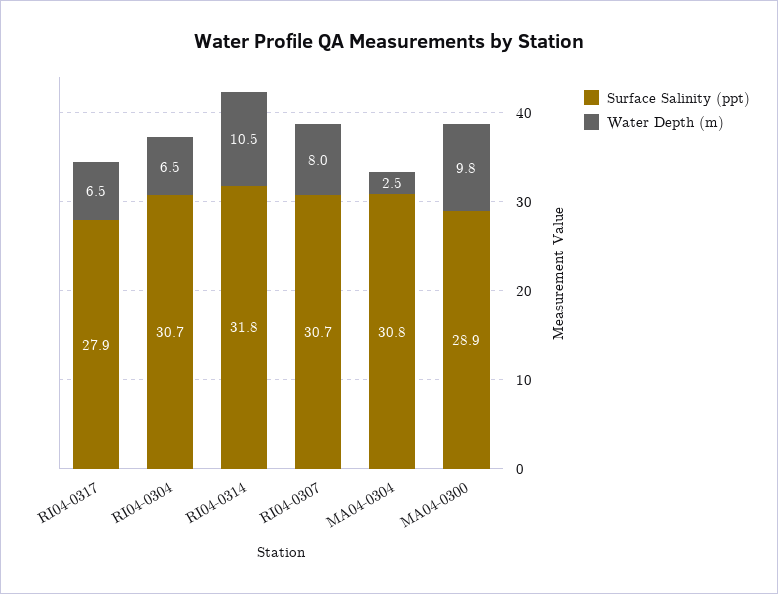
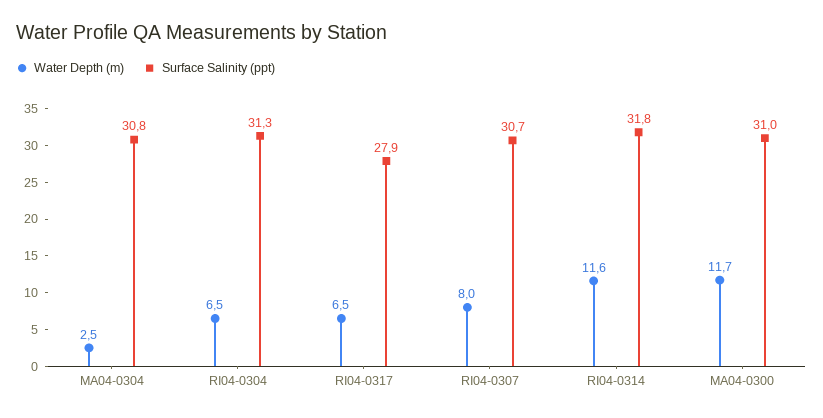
  {
    "Surface Salinity (ppt)": {
      "RI04-0317": 27.9,
-     "RI04-0304": 30.7,
+     "RI04-0304": 31.3,
      "RI04-0314": 31.8,
      "RI04-0307": 30.7,
      "MA04-0304": 30.8,
-     "MA04-0300": 28.9
+     "MA04-0300": 31
    },
    "Water Depth (m)": {
      "RI04-0317": 6.5,
      "RI04-0304": 6.5,
-     "RI04-0314": 10.5,
+     "RI04-0314": 11.6,
      "RI04-0307": 8,
      "MA04-0304": 2.5,
-     "MA04-0300": 9.8
+     "MA04-0300": 11.7
    }
  }

